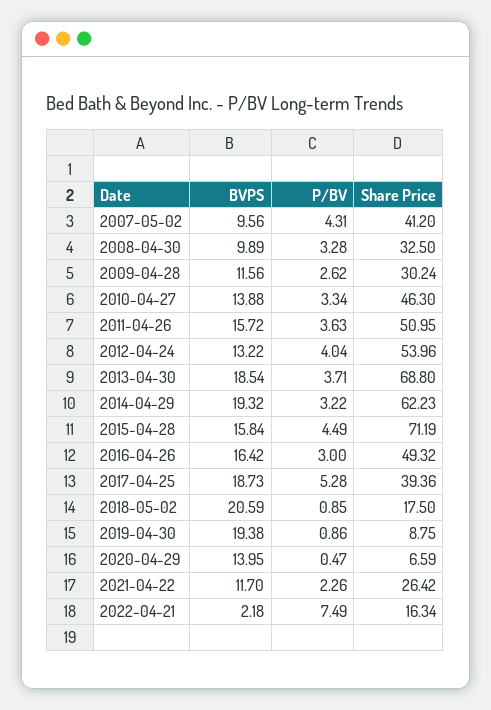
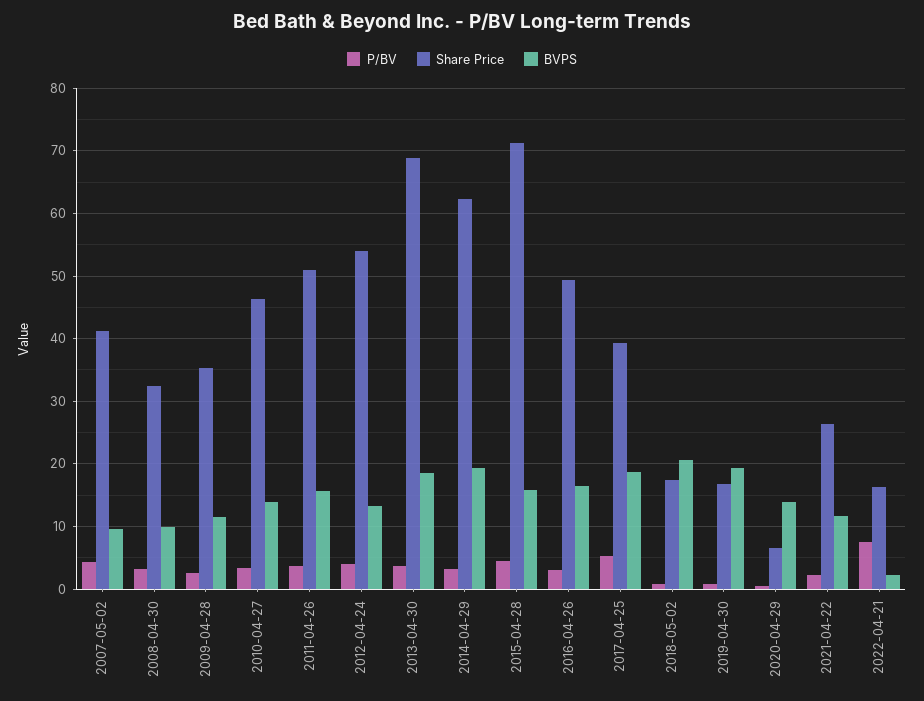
  {
    "BVPS": {
      "2007-05-02": 9.56,
      "2008-04-30": 9.89,
      "2009-04-28": 11.56,
      "2010-04-27": 13.88,
      "2011-04-26": 15.72,
      "2012-04-24": 13.22,
      "2013-04-30": 18.54,
      "2014-04-29": 19.32,
      "2015-04-28": 15.84,
      "2016-04-26": 16.42,
      "2017-04-25": 18.73,
      "2018-05-02": 20.59,
      "2019-04-30": 19.38,
      "2020-04-29": 13.95,
      "2021-04-22": 11.7,
      "2022-04-21": 2.18
    },
    "P/BV": {
      "2007-05-02": 4.31,
      "2008-04-30": 3.28,
      "2009-04-28": 2.62,
      "2010-04-27": 3.34,
      "2011-04-26": 3.63,
      "2012-04-24": 4.04,
      "2013-04-30": 3.71,
      "2014-04-29": 3.22,
      "2015-04-28": 4.49,
      "2016-04-26": 3,
      "2017-04-25": 5.28,
      "2018-05-02": 0.85,
      "2019-04-30": 0.86,
      "2020-04-29": 0.47,
      "2021-04-22": 2.26,
      "2022-04-21": 7.49
    },
    "Share Price": {
      "2007-05-02": 41.2,
      "2008-04-30": 32.5,
-     "2009-04-28": 30.24,
+     "2009-04-28": 35,
      "2010-04-27": 46.3,
      "2011-04-26": 50.95,
      "2012-04-24": 53.96,
      "2013-04-30": 68.8,
      "2014-04-29": 62.23,
      "2015-04-28": 71.19,
      "2016-04-26": 49.32,
      "2017-04-25": 39.36,
      "2018-05-02": 17.5,
-     "2019-04-30": 8.75,
+     "2019-04-30": 17,
      "2020-04-29": 6.59,
      "2021-04-22": 26.42,
      "2022-04-21": 16.34
    }
  }

